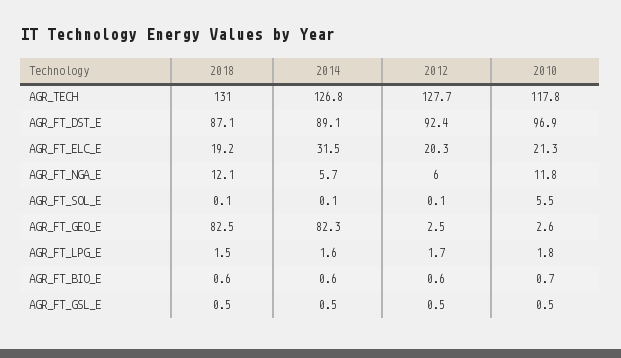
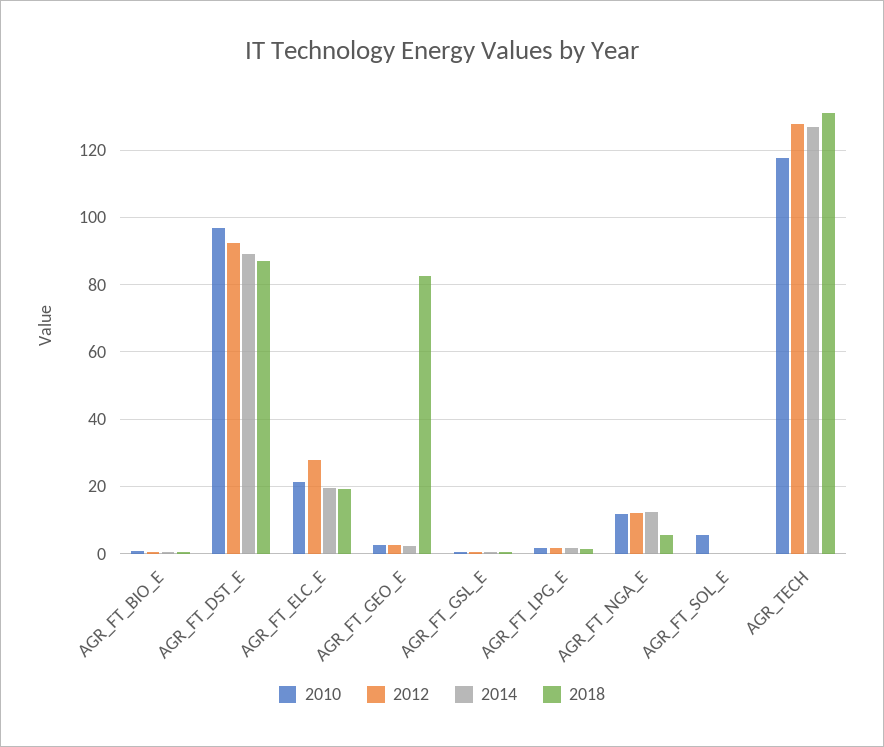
  {
    "2018": {
      "AGR_TECH": 131,
      "AGR_FT_DST_E": 87.1,
      "AGR_FT_ELC_E": 19.2,
-     "AGR_FT_NGA_E": 12.1,
+     "AGR_FT_NGA_E": 6,
      "AGR_FT_SOL_E": 0.1,
      "AGR_FT_GEO_E": 82.5,
      "AGR_FT_LPG_E": 1.5,
      "AGR_FT_BIO_E": 0.6,
      "AGR_FT_GSL_E": 0.5
    },
    "2014": {
      "AGR_TECH": 126.8,
      "AGR_FT_DST_E": 89.1,
-     "AGR_FT_ELC_E": 31.5,
+     "AGR_FT_ELC_E": 20,
-     "AGR_FT_NGA_E": 5.7,
+     "AGR_FT_NGA_E": 12,
      "AGR_FT_SOL_E": 0.1,
-     "AGR_FT_GEO_E": 82.3,
+     "AGR_FT_GEO_E": 2,
      "AGR_FT_LPG_E": 1.6,
      "AGR_FT_BIO_E": 0.6,
      "AGR_FT_GSL_E": 0.5
    },
    "2012": {
      "AGR_TECH": 127.7,
      "AGR_FT_DST_E": 92.4,
-     "AGR_FT_ELC_E": 20.3,
+     "AGR_FT_ELC_E": 28,
-     "AGR_FT_NGA_E": 6,
+     "AGR_FT_NGA_E": 12,
      "AGR_FT_SOL_E": 0.1,
      "AGR_FT_GEO_E": 2.5,
      "AGR_FT_LPG_E": 1.7,
      "AGR_FT_BIO_E": 0.6,
      "AGR_FT_GSL_E": 0.5
    },
    "2010": {
      "AGR_TECH": 117.8,
      "AGR_FT_DST_E": 96.9,
      "AGR_FT_ELC_E": 21.3,
      "AGR_FT_NGA_E": 11.8,
      "AGR_FT_SOL_E": 5.5,
      "AGR_FT_GEO_E": 2.6,
      "AGR_FT_LPG_E": 1.8,
      "AGR_FT_BIO_E": 0.7,
      "AGR_FT_GSL_E": 0.5
    }
  }

